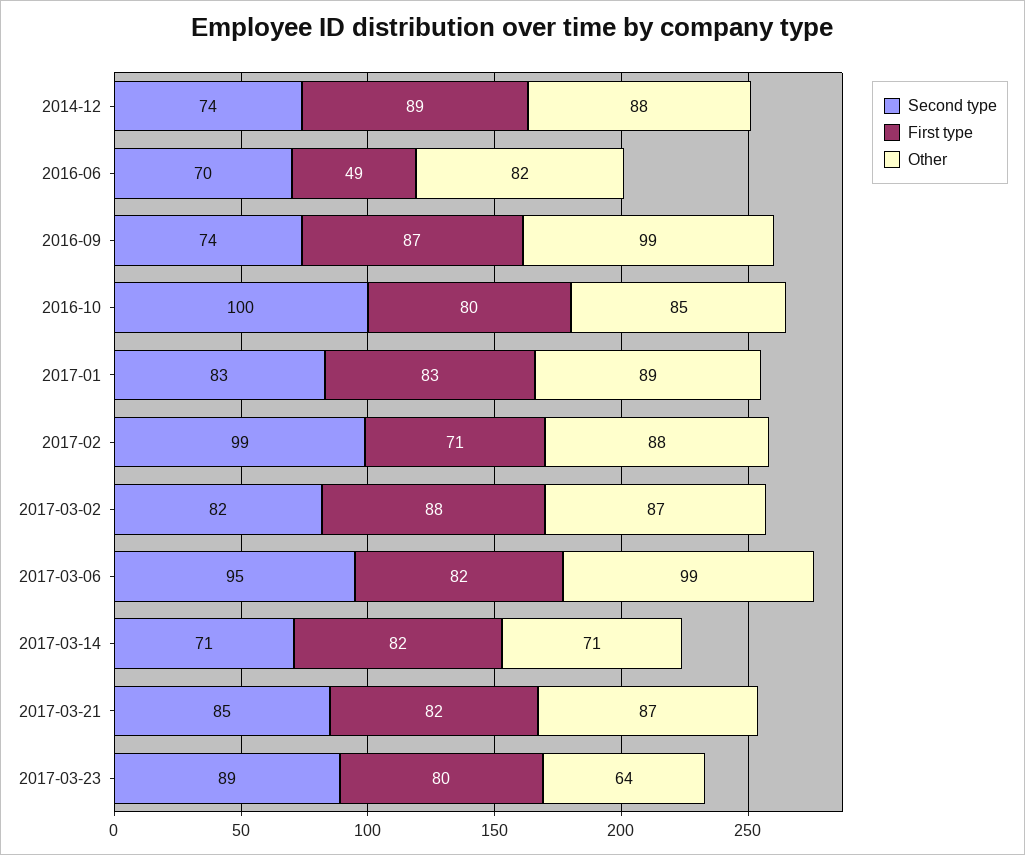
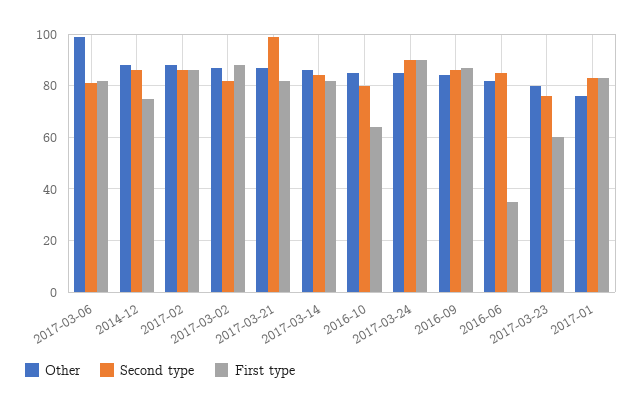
  {
    "Second type": {
-     "2014-12": 74,
+     "2014-12": 85,
-     "2016-06": 70,
+     "2016-06": 85,
-     "2016-09": 74,
+     "2016-09": 85,
-     "2016-10": 100,
+     "2016-10": 80,
      "2017-01": 83,
-     "2017-02": 99,
+     "2017-02": 85,
      "2017-03-02": 82,
-     "2017-03-06": 95,
+     "2017-03-06": 80,
-     "2017-03-14": 71,
+     "2017-03-14": 85,
-     "2017-03-21": 85,
+     "2017-03-21": 100,
-     "2017-03-23": 89
+     "2017-03-23": 75,
+     "2017-03-24": 90
    },
    "First type": {
-     "2014-12": 89,
+     "2014-12": 75,
-     "2016-06": 49,
+     "2016-06": 35,
      "2016-09": 87,
-     "2016-10": 80,
+     "2016-10": 65,
      "2017-01": 83,
-     "2017-02": 71,
+     "2017-02": 85,
      "2017-03-02": 88,
      "2017-03-06": 82,
      "2017-03-14": 82,
      "2017-03-21": 82,
-     "2017-03-23": 80
+     "2017-03-23": 60,
+     "2017-03-24": 90
    },
    "Other": {
      "2014-12": 88,
      "2016-06": 82,
-     "2016-09": 99,
+     "2016-09": 85,
      "2016-10": 85,
-     "2017-01": 89,
+     "2017-01": 75,
      "2017-02": 88,
      "2017-03-02": 87,
      "2017-03-06": 99,
-     "2017-03-14": 71,
+     "2017-03-14": 85,
      "2017-03-21": 87,
-     "2017-03-23": 64
+     "2017-03-23": 80,
+     "2017-03-24": 85
    }
  }

